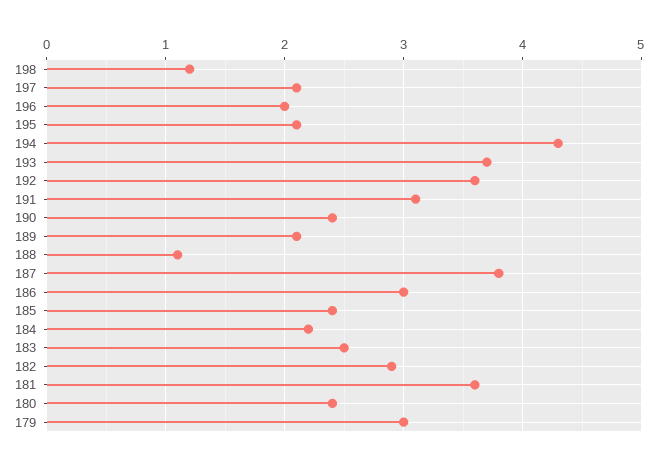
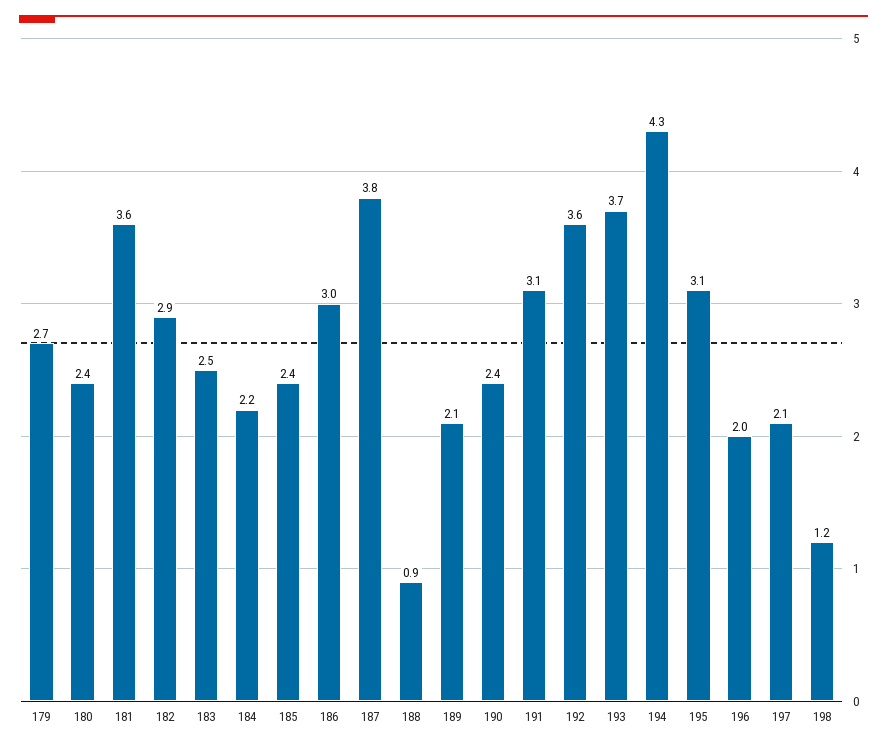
  {
    "198": 1.2,
    "197": 2.1,
    "196": 2,
-   "195": 2.1,
+   "195": 3.1,
    "194": 4.3,
    "193": 3.7,
    "192": 3.6,
    "191": 3.1,
    "190": 2.4,
    "189": 2.1,
-   "188": 1.1,
+   "188": 0.9,
    "187": 3.8,
    "186": 3,
    "185": 2.4,
    "184": 2.2,
    "183": 2.5,
    "182": 2.9,
    "181": 3.6,
    "180": 2.4,
-   "179": 3
+   "179": 2.7
  }

